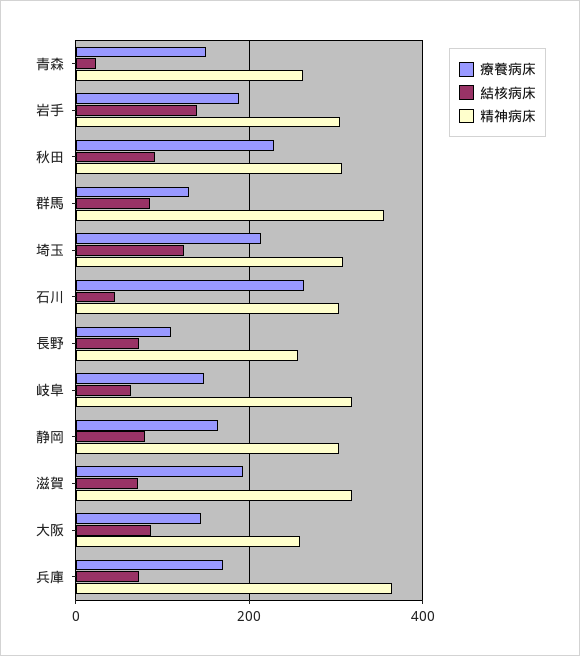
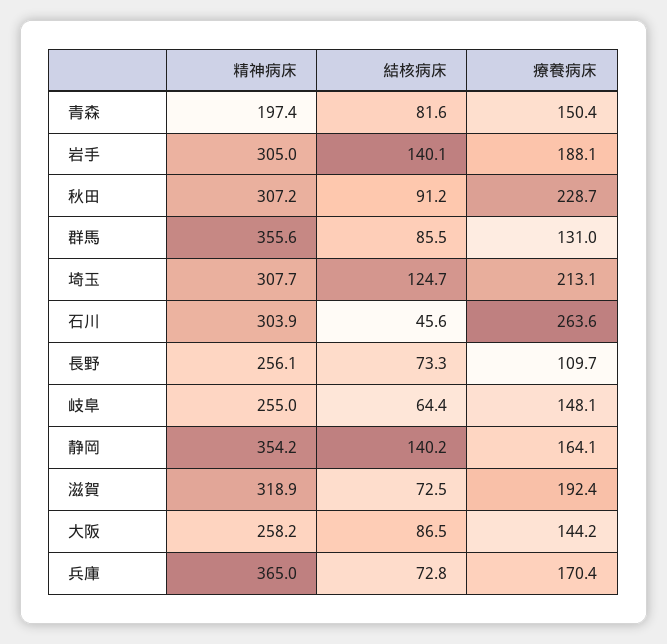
  {
    "療養病床": {
      "青森": 150.4,
      "岩手": 188.1,
      "秋田": 228.7,
      "群馬": 131,
      "埼玉": 213.1,
      "石川": 263.6,
      "長野": 109.7,
      "岐阜": 148.1,
      "静岡": 164.1,
      "滋賀": 192.4,
      "大阪": 144.2,
      "兵庫": 170.4
    },
    "結核病床": {
-     "青森": 20,
+     "青森": 81.6,
      "岩手": 140.1,
      "秋田": 91.2,
      "群馬": 85.5,
      "埼玉": 124.7,
      "石川": 45.6,
      "長野": 73.3,
      "岐阜": 64.4,
-     "静岡": 80,
+     "静岡": 140.2,
      "滋賀": 72.5,
      "大阪": 86.5,
      "兵庫": 72.8
    },
    "精神病床": {
-     "青森": 260,
+     "青森": 197.4,
      "岩手": 305,
      "秋田": 307.2,
      "群馬": 355.6,
      "埼玉": 307.7,
      "石川": 303.9,
      "長野": 256.1,
-     "岐阜": 320,
+     "岐阜": 255,
-     "静岡": 300,
+     "静岡": 354.2,
      "滋賀": 318.9,
      "大阪": 258.2,
      "兵庫": 365
    }
  }

